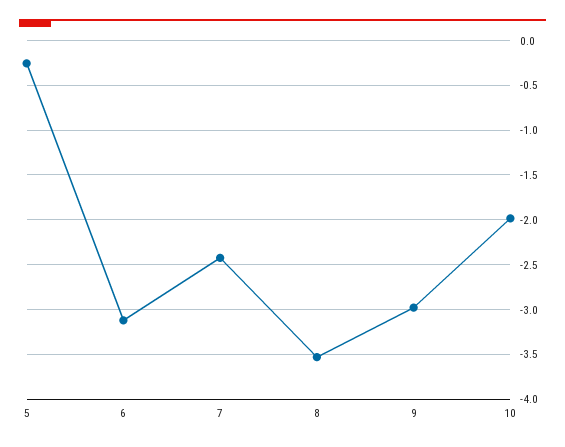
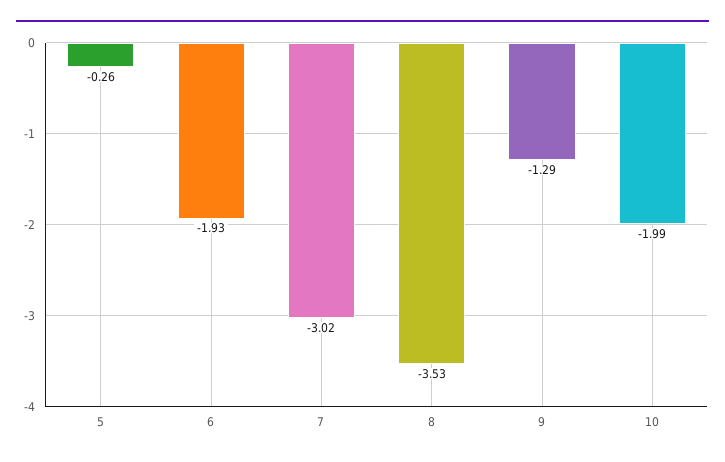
  {
    "5": -0.26,
-   "6": -3.1,
+   "6": -1.93,
-   "7": -2.4,
+   "7": -3.02,
    "8": -3.53,
-   "9": -3,
+   "9": -1.29,
    "10": -1.99
  }

